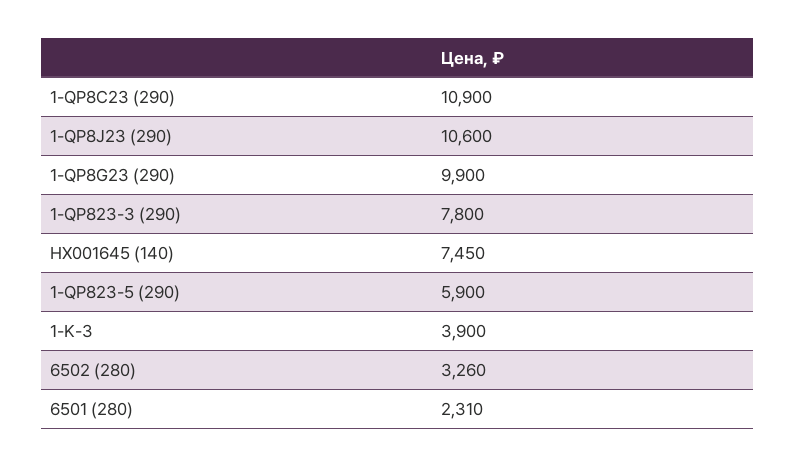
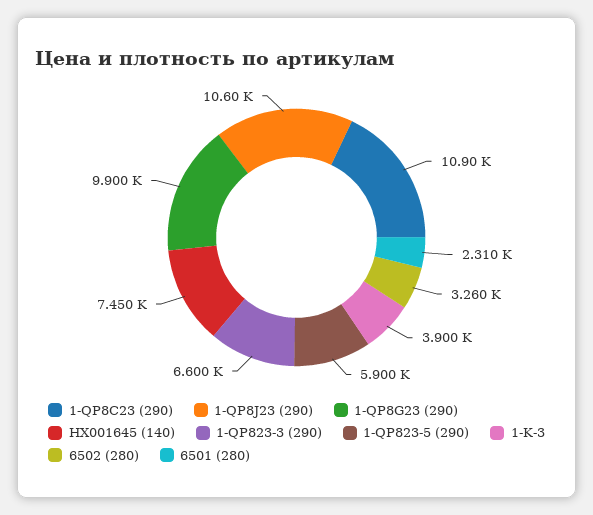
  {
    "1-QP8C23 (290)": 10900,
    "1-QP8J23 (290)": 10600,
    "1-QP8G23 (290)": 9900,
-   "1-QP823-3 (290)": 7800,
+   "1-QP823-3 (290)": 6600,
    "HX001645 (140)": 7450,
    "1-QP823-5 (290)": 5900,
    "1-K-3": 3900,
    "6502 (280)": 3260,
    "6501 (280)": 2310
  }

